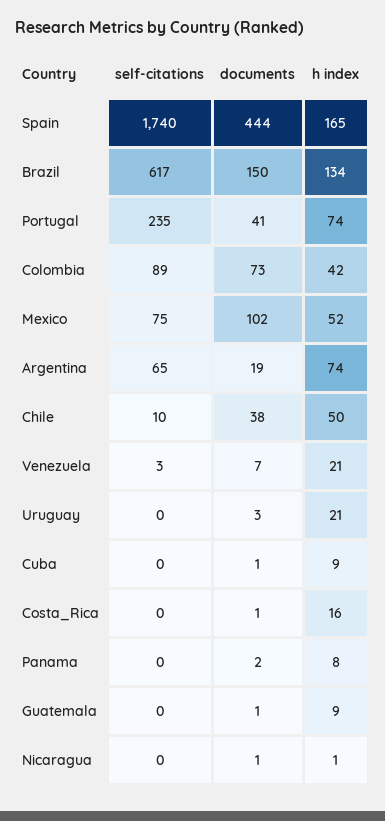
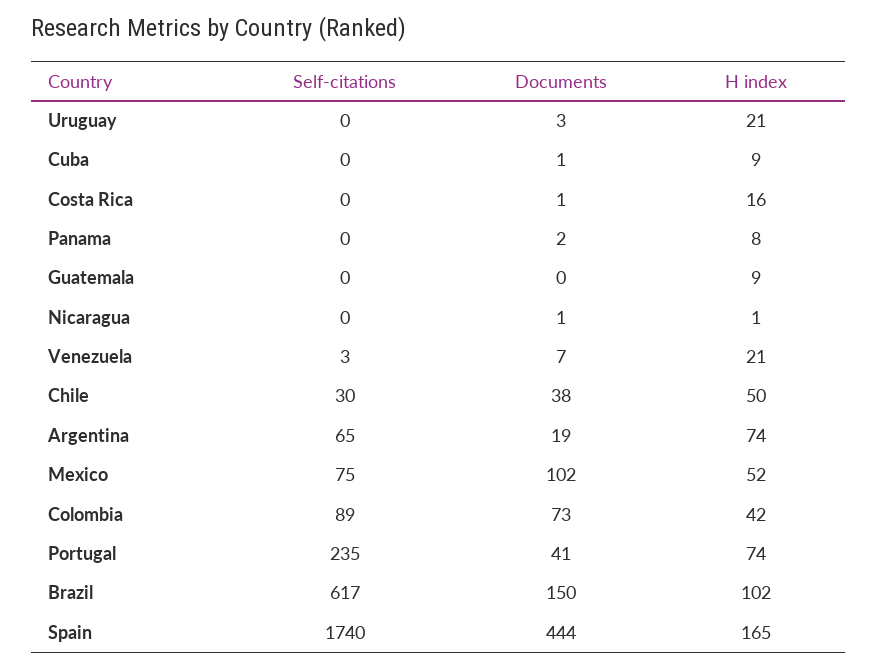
  {
    "self-citations": {
      "Spain": 1740,
      "Brazil": 617,
      "Portugal": 235,
      "Colombia": 89,
      "Mexico": 75,
      "Argentina": 65,
-     "Chile": 10,
+     "Chile": 30,
      "Venezuela": 3,
      "Uruguay": 0,
      "Cuba": 0,
      "Costa_Rica": 0,
      "Panama": 0,
      "Guatemala": 0,
      "Nicaragua": 0
    },
    "documents": {
      "Spain": 444,
      "Brazil": 150,
      "Portugal": 41,
      "Colombia": 73,
      "Mexico": 102,
      "Argentina": 19,
      "Chile": 38,
      "Venezuela": 7,
      "Uruguay": 3,
      "Cuba": 1,
      "Costa_Rica": 1,
      "Panama": 2,
-     "Guatemala": 1,
+     "Guatemala": 0,
      "Nicaragua": 1
    },
    "h index": {
      "Spain": 165,
-     "Brazil": 134,
+     "Brazil": 102,
      "Portugal": 74,
      "Colombia": 42,
      "Mexico": 52,
      "Argentina": 74,
      "Chile": 50,
      "Venezuela": 21,
      "Uruguay": 21,
      "Cuba": 9,
      "Costa_Rica": 16,
      "Panama": 8,
      "Guatemala": 9,
      "Nicaragua": 1
    }
  }

